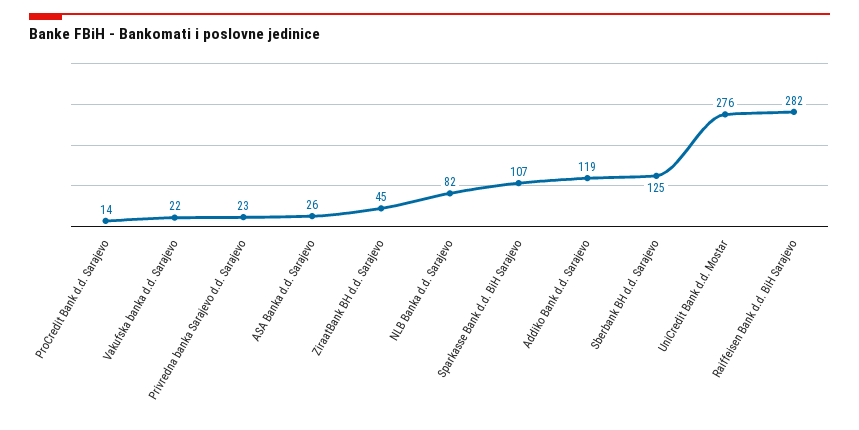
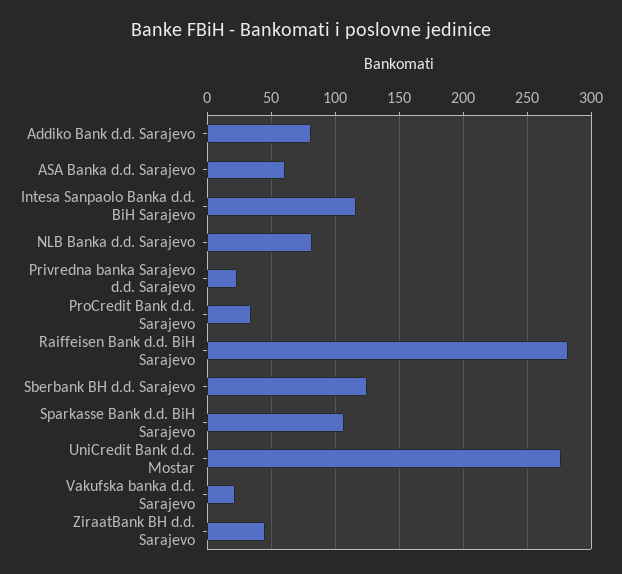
  {
-   "ProCredit Bank d.d. Sarajevo": 14,
+   "ProCredit Bank d.d. Sarajevo": 35,
    "Vakufska banka d.d. Sarajevo": 22,
    "Privredna banka Sarajevo d.d. Sarajevo": 23,
-   "ASA Banka d.d. Sarajevo": 26,
+   "ASA Banka d.d. Sarajevo": 60,
    "ZiraatBank BH d.d. Sarajevo": 45,
    "NLB Banka d.d. Sarajevo": 82,
    "Sparkasse Bank d.d. BiH Sarajevo": 107,
-   "Addiko Bank d.d. Sarajevo": 119,
+   "Addiko Bank d.d. Sarajevo": 80,
    "Sberbank BH d.d. Sarajevo": 125,
    "UniCredit Bank d.d. Mostar": 276,
-   "Raiffeisen Bank d.d. BiH Sarajevo": 282
+   "Raiffeisen Bank d.d. BiH Sarajevo": 282,
+   "Intesa Sanpaolo Banka d.d. BiH Sarajevo": 115
  }

